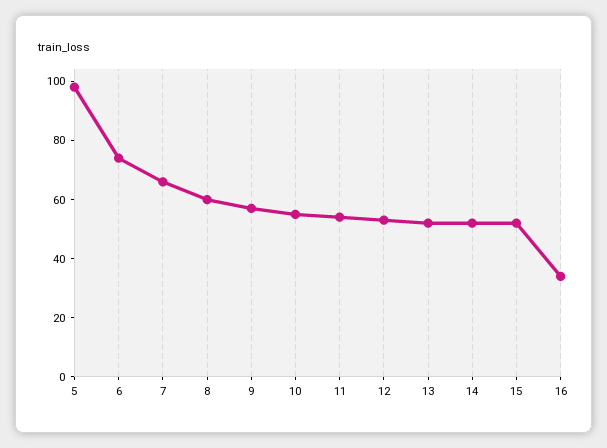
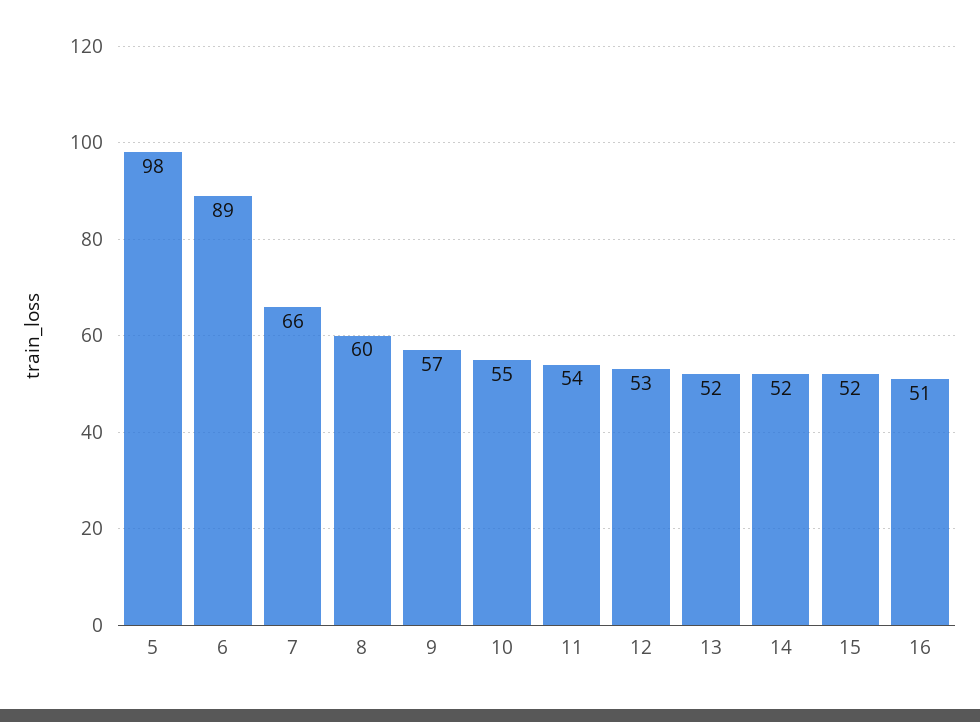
  {
    "5": 98,
-   "6": 75,
+   "6": 89,
    "7": 66,
    "8": 60,
    "9": 57,
    "10": 55,
    "11": 54,
    "12": 53,
    "13": 52,
    "14": 52,
    "15": 52,
-   "16": 35
+   "16": 51
  }

